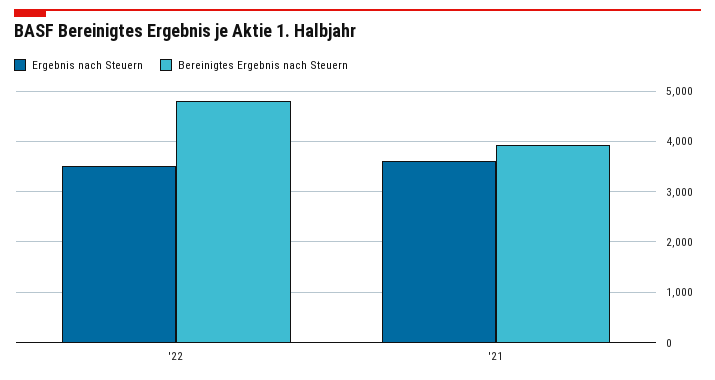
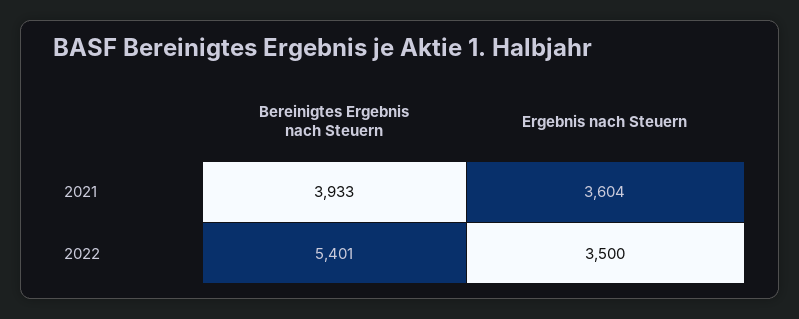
  {
    "Ergebnis nach Steuern": {
      "'22": 3500,
      "'21": 3604
    },
    "Bereinigtes Ergebnis nach Steuern": {
-     "'22": 4800,
+     "'22": 5401,
      "'21": 3933
    }
  }

